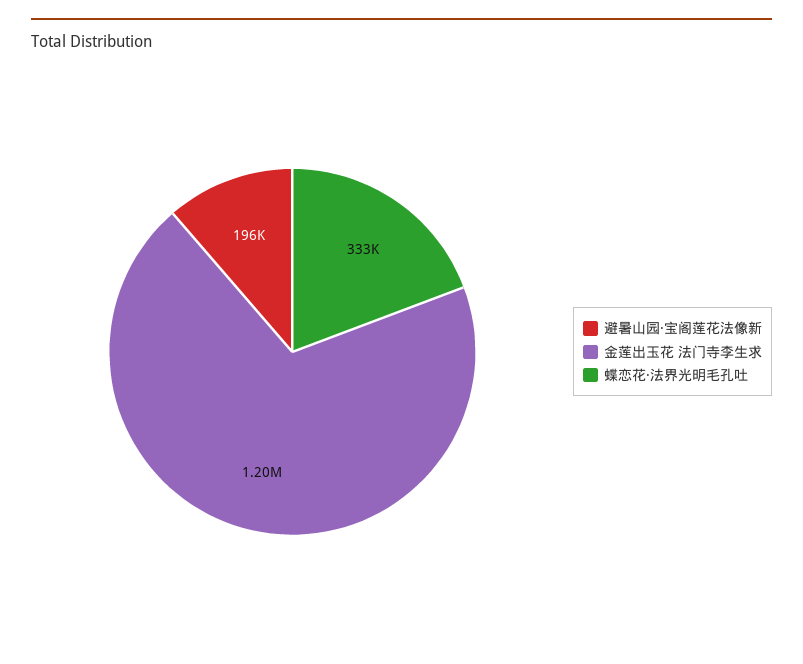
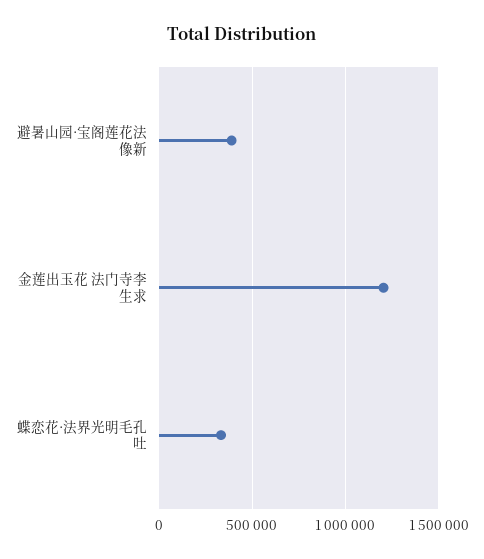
  {
-   "避暑山园·宝阁莲花法像新": 196000,
+   "避暑山园·宝阁莲花法像新": 400000,
    "金莲出玉花 法门寺李生求": 1200000,
    "蝶恋花·法界光明毛孔吐": 333000
  }

